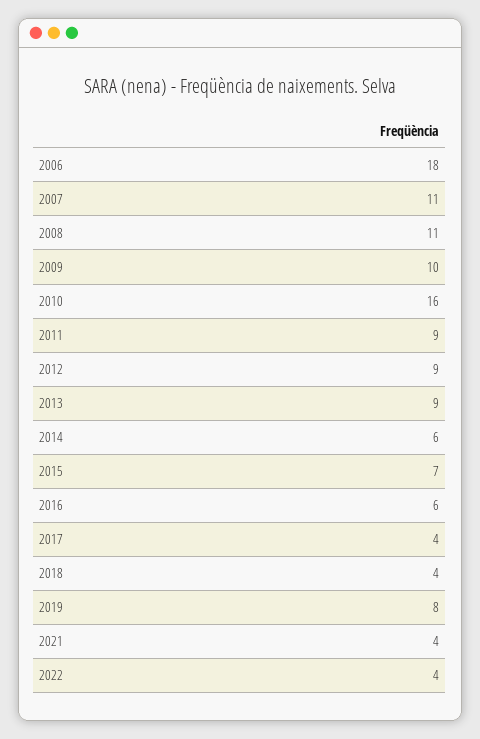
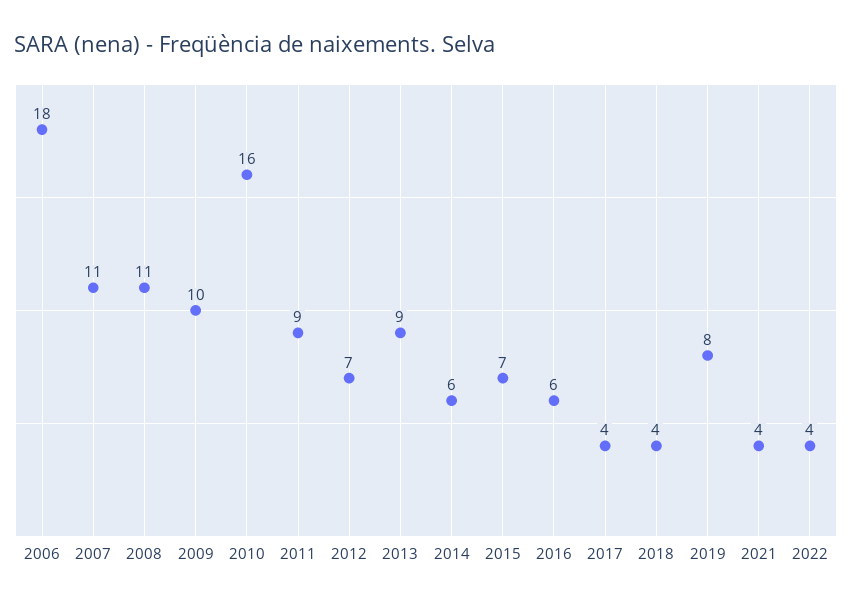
  {
    "2006": 18,
    "2007": 11,
    "2008": 11,
    "2009": 10,
    "2010": 16,
    "2011": 9,
-   "2012": 9,
+   "2012": 7,
    "2013": 9,
    "2014": 6,
    "2015": 7,
    "2016": 6,
    "2017": 4,
    "2018": 4,
    "2019": 8,
    "2021": 4,
    "2022": 4
  }

